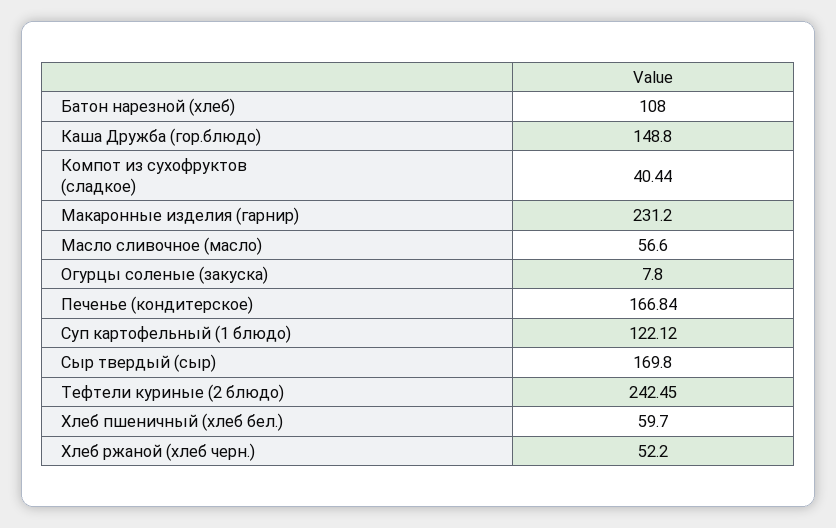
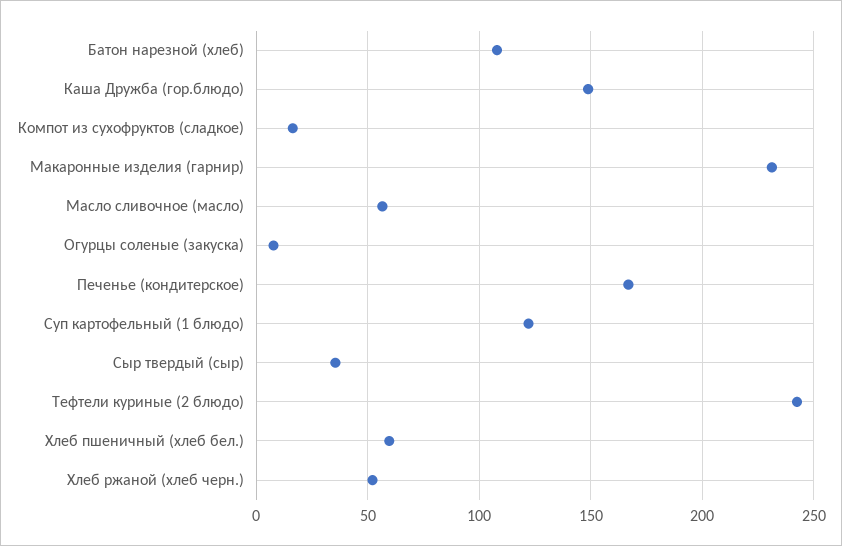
  {
    "Батон нарезной (хлеб)": 108,
    "Каша Дружба (гор.блюдо)": 148.8,
-   "Компот из сухофруктов (сладкое)": 40.44,
+   "Компот из сухофруктов (сладкое)": 15,
    "Макаронные изделия (гарнир)": 231.2,
    "Масло сливочное (масло)": 56.6,
    "Огурцы соленые (закуска)": 7.8,
    "Печенье (кондитерское)": 166.84,
    "Суп картофельный (1 блюдо)": 122.12,
-   "Сыр твердый (сыр)": 169.8,
+   "Сыр твердый (сыр)": 35,
    "Тефтели куриные (2 блюдо)": 242.45,
    "Хлеб пшеничный (хлеб бел.)": 59.7,
    "Хлеб ржаной (хлеб черн.)": 52.2
  }

